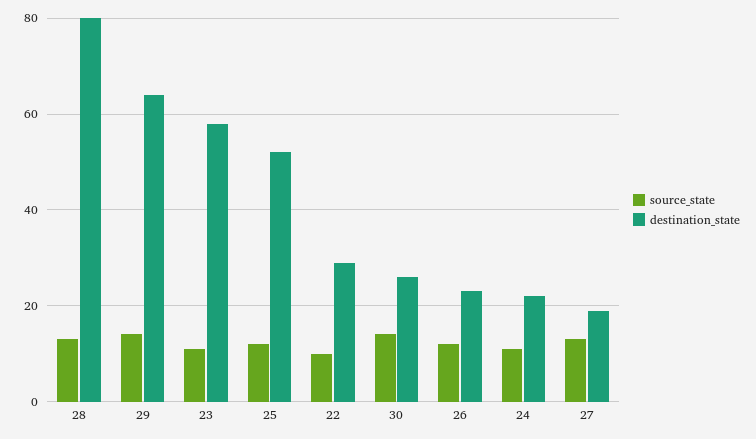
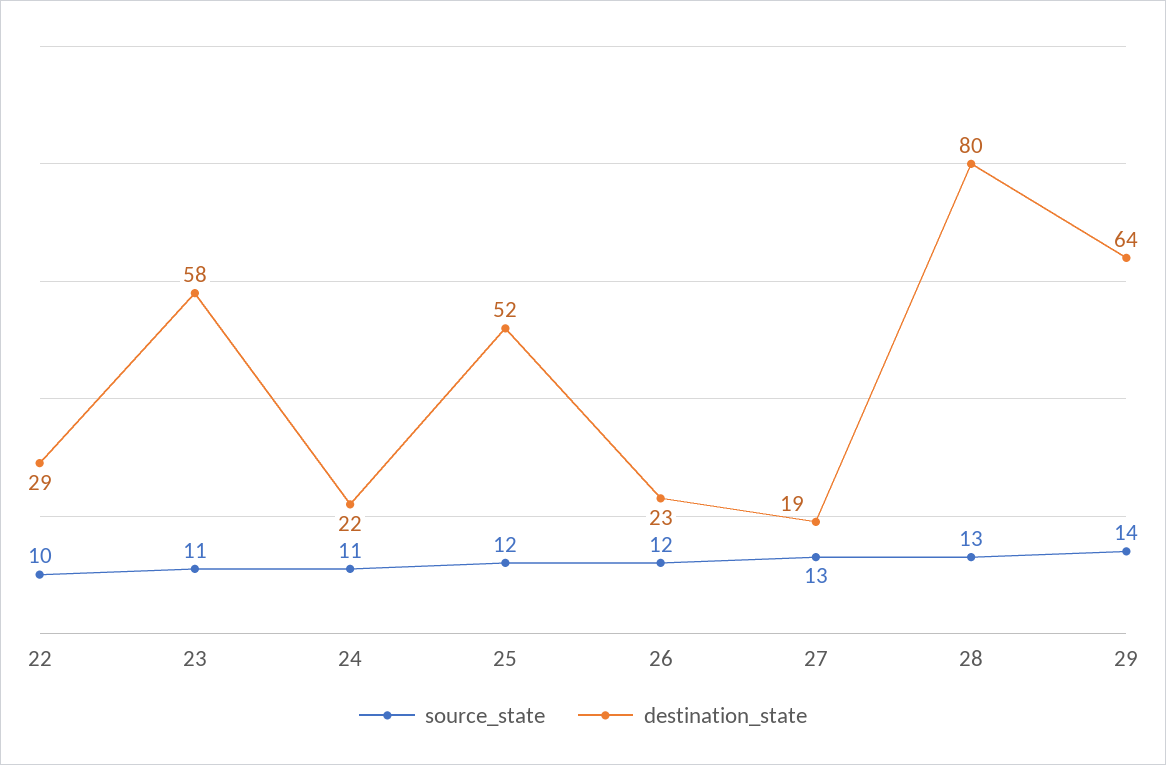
  {
    "source_state": {
      "28": 13,
      "29": 14,
      "23": 11,
      "25": 12,
      "22": 10,
-     "30": 15,
      "26": 12,
      "24": 11,
      "27": 13
    },
    "destination_state": {
      "28": 80,
      "29": 64,
      "23": 58,
      "25": 52,
      "22": 29,
-     "30": 25,
      "26": 23,
      "24": 22,
      "27": 19
    }
  }

